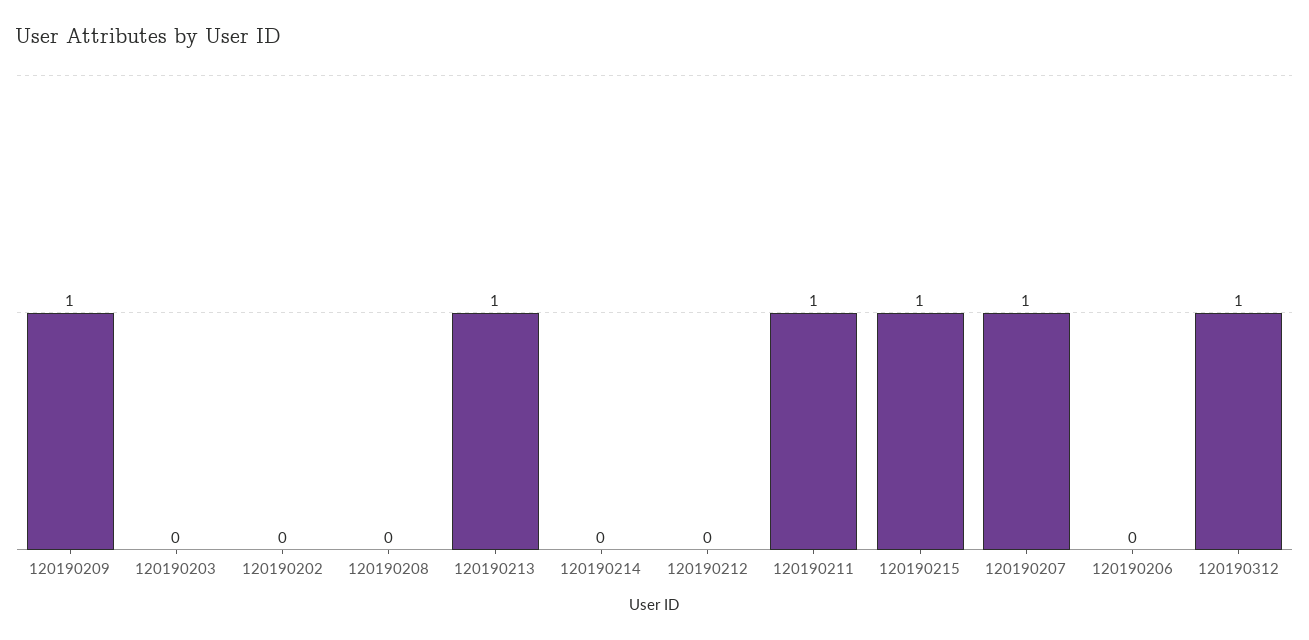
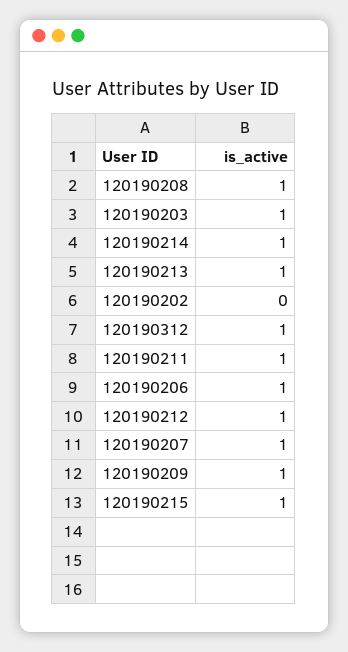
  {
    "120190209": 1,
-   "120190203": 0,
+   "120190203": 1,
    "120190202": 0,
-   "120190208": 0,
+   "120190208": 1,
    "120190213": 1,
-   "120190214": 0,
+   "120190214": 1,
-   "120190212": 0,
+   "120190212": 1,
    "120190211": 1,
    "120190215": 1,
    "120190207": 1,
-   "120190206": 0,
+   "120190206": 1,
    "120190312": 1
  }

